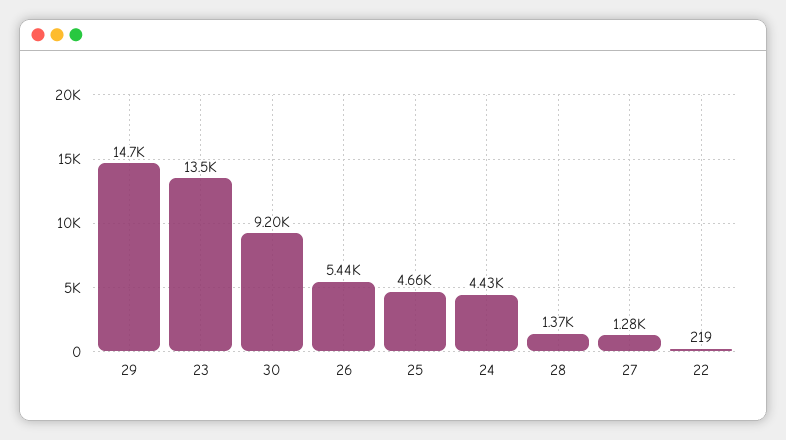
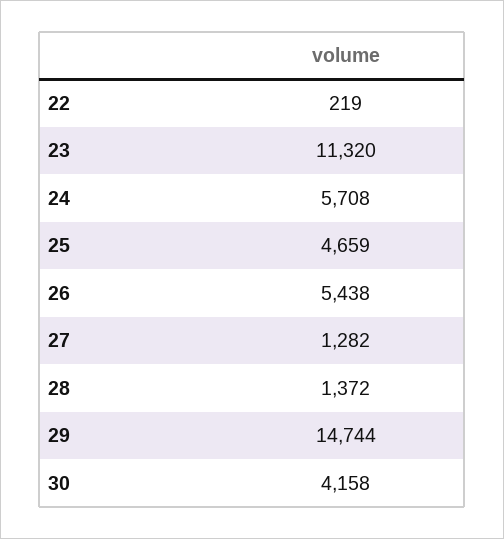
  {
    "29": 14744,
-   "23": 13500,
+   "23": 11320,
-   "30": 9200,
+   "30": 4158,
    "26": 5438,
    "25": 4659,
-   "24": 4430,
+   "24": 5708,
    "28": 1372,
    "27": 1282,
    "22": 219
  }

